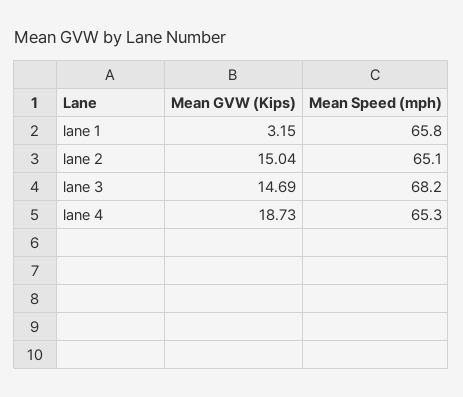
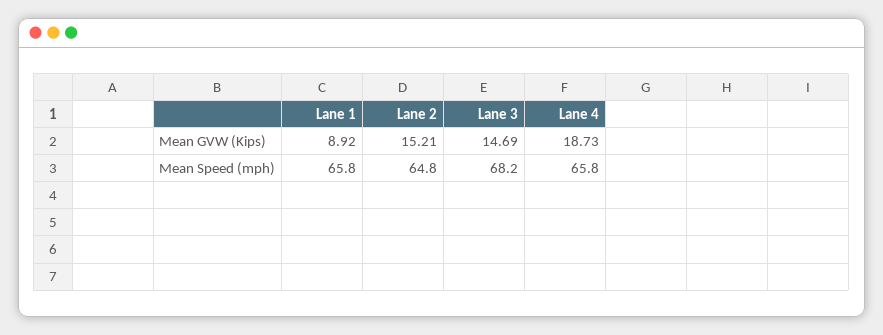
  {
    "Mean GVW (Kips)": {
-     "lane 1": 3.15,
+     "lane 1": 8.92,
-     "lane 2": 15.04,
+     "lane 2": 15.21,
      "lane 3": 14.69,
      "lane 4": 18.73
    },
    "Mean Speed (mph)": {
      "lane 1": 65.8,
-     "lane 2": 65.1,
+     "lane 2": 64.8,
      "lane 3": 68.2,
-     "lane 4": 65.3
+     "lane 4": 65.8
    }
  }

